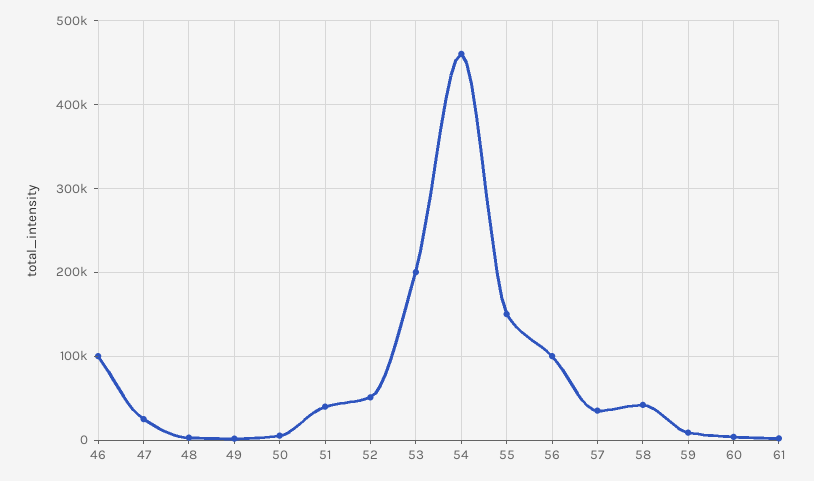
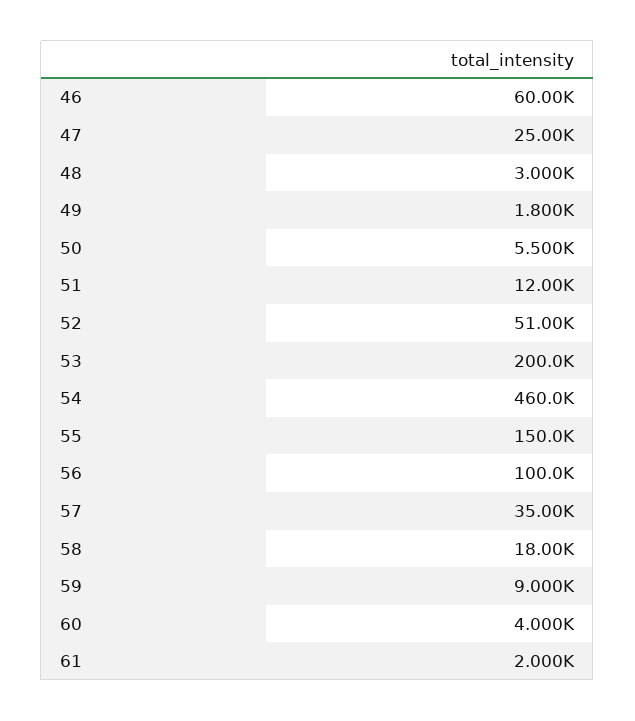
  {
-   "46": 100000,
+   "46": 60000,
    "47": 25000,
    "48": 3000,
    "49": 1800,
    "50": 5500,
-   "51": 40000,
+   "51": 12000,
    "52": 51000,
    "53": 200000,
    "54": 460000,
    "55": 150000,
    "56": 100000,
    "57": 35000,
-   "58": 40000,
+   "58": 18000,
    "59": 9000,
    "60": 4000,
    "61": 2000
  }

